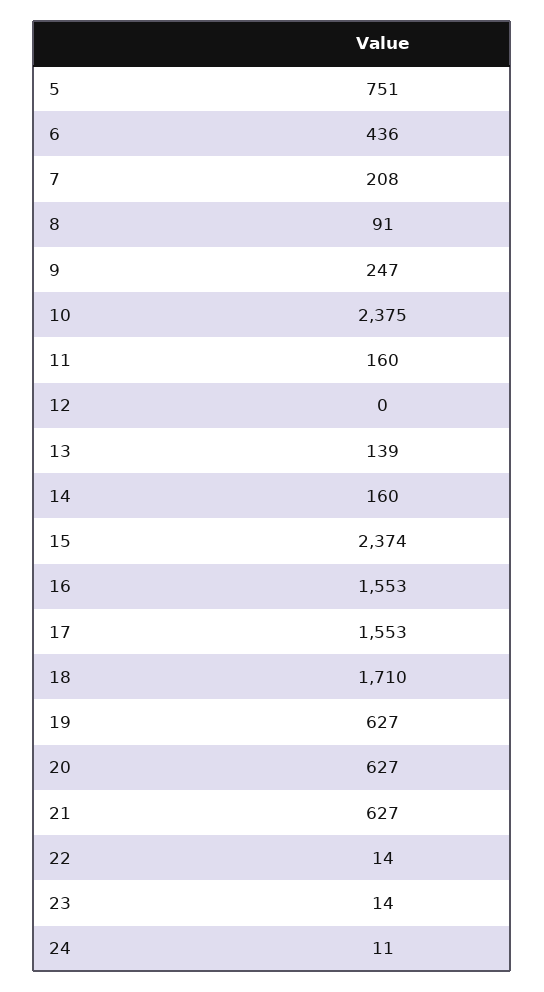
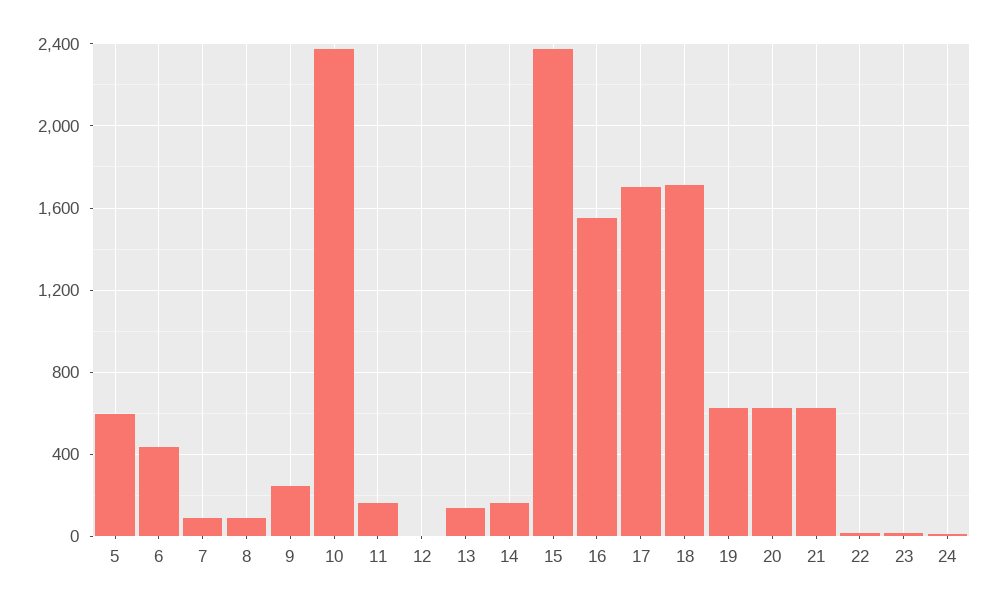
  {
-   "5": 751,
+   "5": 600,
    "6": 436,
-   "7": 208,
+   "7": 100,
    "8": 91,
    "9": 247,
    "10": 2375,
    "11": 160,
    "12": 0,
    "13": 139,
    "14": 160,
    "15": 2374,
    "16": 1553,
-   "17": 1553,
+   "17": 1700,
    "18": 1710,
    "19": 627,
    "20": 627,
    "21": 627,
    "22": 14,
    "23": 14,
    "24": 11
  }

